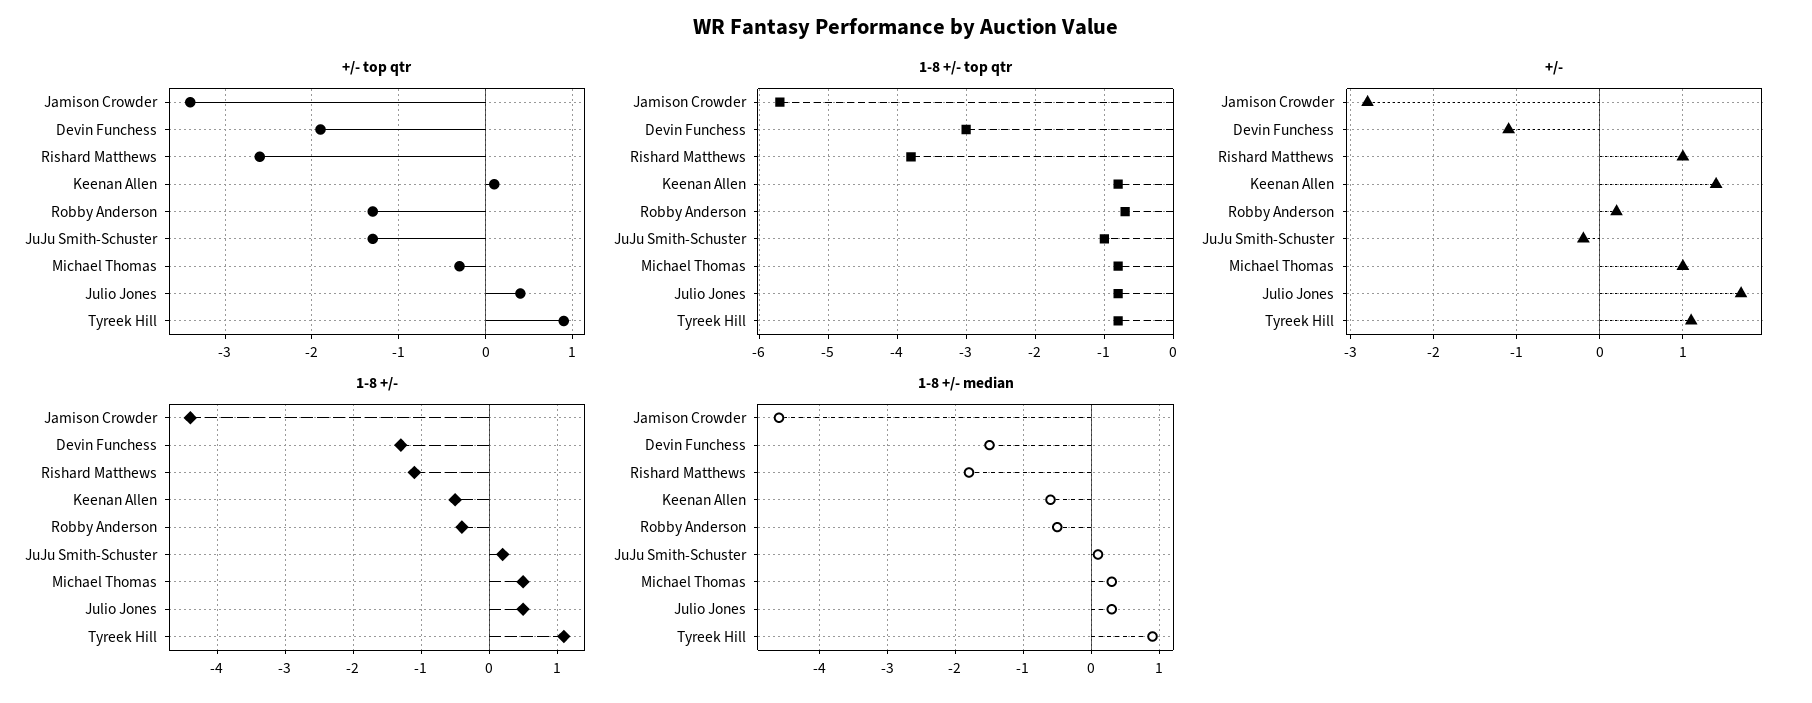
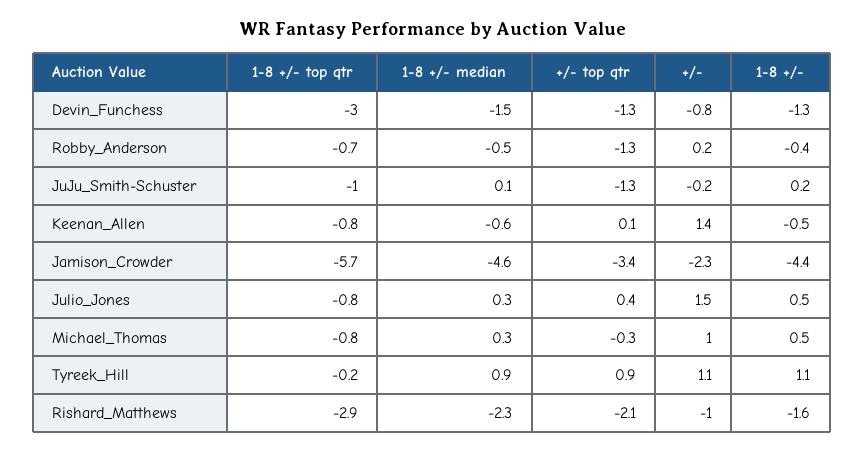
  {
    "+/- top qtr": {
      "Jamison Crowder": -3.4,
-     "Devin Funchess": -1.9,
+     "Devin Funchess": -1.3,
-     "Rishard Matthews": -2.6,
+     "Rishard Matthews": -2.1,
      "Keenan Allen": 0.1,
      "Robby Anderson": -1.3,
      "JuJu Smith-Schuster": -1.3,
      "Michael Thomas": -0.3,
      "Julio Jones": 0.4,
      "Tyreek Hill": 0.9
    },
    "1-8 +/- top qtr": {
      "Jamison Crowder": -5.7,
      "Devin Funchess": -3,
-     "Rishard Matthews": -3.8,
+     "Rishard Matthews": -2.9,
      "Keenan Allen": -0.8,
      "Robby Anderson": -0.7,
      "JuJu Smith-Schuster": -1,
      "Michael Thomas": -0.8,
      "Julio Jones": -0.8,
-     "Tyreek Hill": -0.8
+     "Tyreek Hill": -0.2
    },
    "+/-": {
-     "Jamison Crowder": -2.8,
+     "Jamison Crowder": -2.3,
-     "Devin Funchess": -1.1,
+     "Devin Funchess": -0.8,
-     "Rishard Matthews": 1,
+     "Rishard Matthews": -1,
      "Keenan Allen": 1.4,
      "Robby Anderson": 0.2,
      "JuJu Smith-Schuster": -0.2,
      "Michael Thomas": 1,
-     "Julio Jones": 1.7,
+     "Julio Jones": 1.5,
      "Tyreek Hill": 1.1
    },
    "1-8 +/-": {
      "Jamison Crowder": -4.4,
      "Devin Funchess": -1.3,
-     "Rishard Matthews": -1.1,
+     "Rishard Matthews": -1.6,
      "Keenan Allen": -0.5,
      "Robby Anderson": -0.4,
      "JuJu Smith-Schuster": 0.2,
      "Michael Thomas": 0.5,
      "Julio Jones": 0.5,
      "Tyreek Hill": 1.1
    },
    "1-8 +/- median": {
      "Jamison Crowder": -4.6,
      "Devin Funchess": -1.5,
-     "Rishard Matthews": -1.8,
+     "Rishard Matthews": -2.3,
      "Keenan Allen": -0.6,
      "Robby Anderson": -0.5,
      "JuJu Smith-Schuster": 0.1,
      "Michael Thomas": 0.3,
      "Julio Jones": 0.3,
      "Tyreek Hill": 0.9
    }
  }

